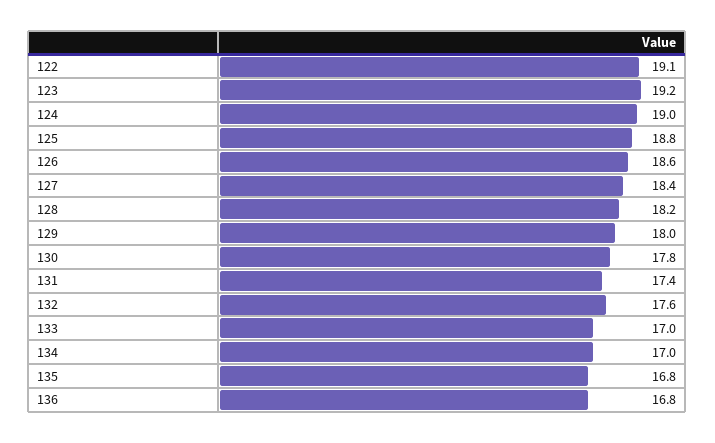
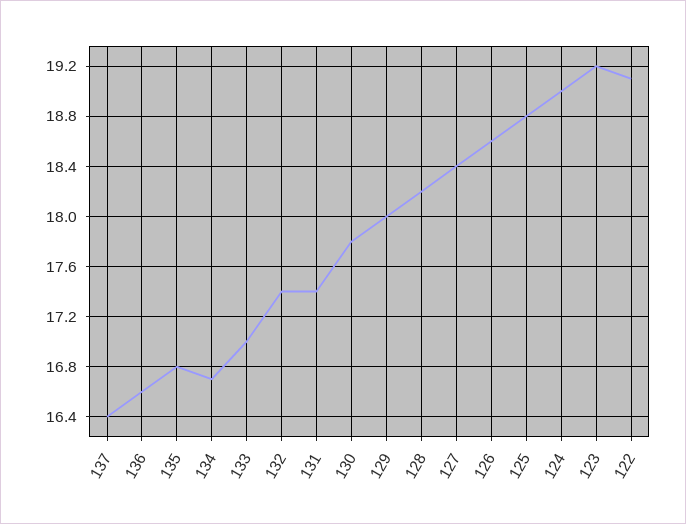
  {
    "122": 19.1,
    "123": 19.2,
    "124": 19,
    "125": 18.8,
    "126": 18.6,
    "127": 18.4,
    "128": 18.2,
    "129": 18,
    "130": 17.8,
    "131": 17.4,
-   "132": 17.6,
+   "132": 17.4,
    "133": 17,
-   "134": 17,
+   "134": 16.7,
    "135": 16.8,
-   "136": 16.8
+   "136": 16.6,
+   "137": 16.4
  }

